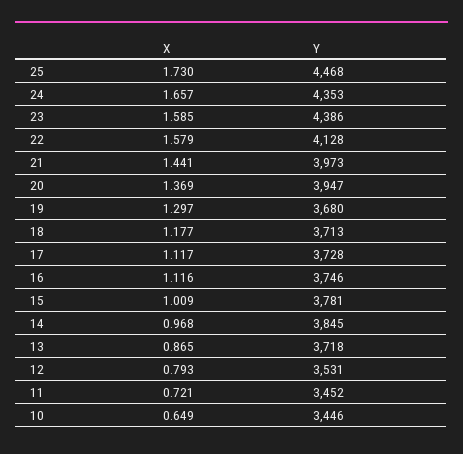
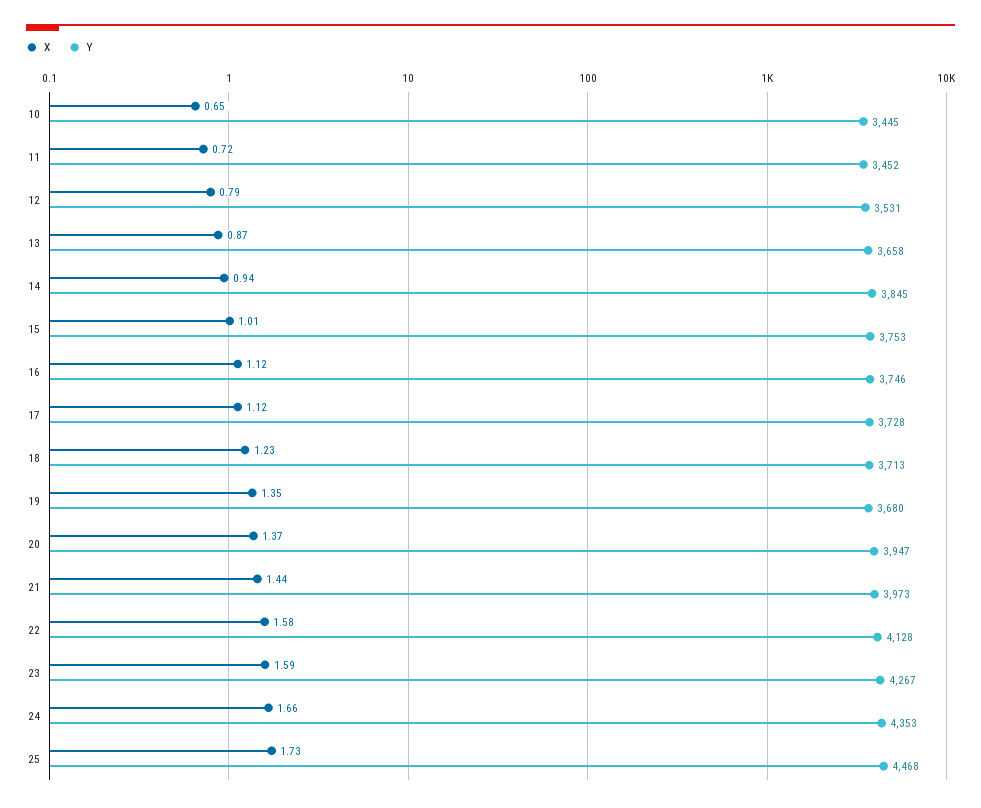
  {
    "X": {
      "25": 1.73,
      "24": 1.657,
      "23": 1.585,
      "22": 1.579,
      "21": 1.441,
      "20": 1.369,
-     "19": 1.297,
+     "19": 1.35,
-     "18": 1.177,
+     "18": 1.23,
      "17": 1.117,
      "16": 1.116,
      "15": 1.009,
-     "14": 0.968,
+     "14": 0.94,
      "13": 0.865,
      "12": 0.793,
      "11": 0.721,
      "10": 0.649
    },
    "Y": {
      "25": 4468,
      "24": 4353,
-     "23": 4386,
+     "23": 4267,
      "22": 4128,
      "21": 3973,
      "20": 3947,
      "19": 3680,
      "18": 3713,
      "17": 3728,
      "16": 3746,
-     "15": 3781,
+     "15": 3753,
      "14": 3845,
-     "13": 3718,
+     "13": 3658,
      "12": 3531,
      "11": 3452,
-     "10": 3446
+     "10": 3445
    }
  }

